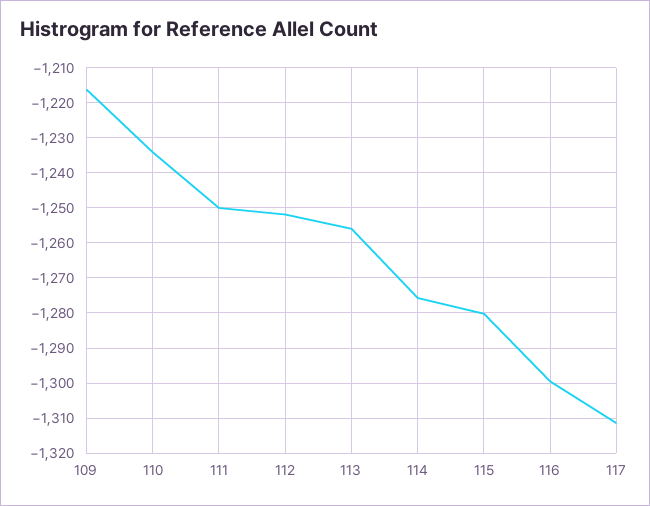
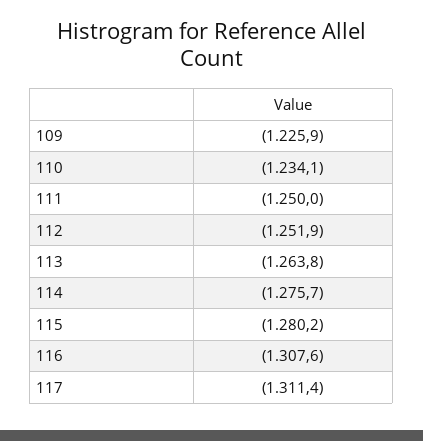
  {
-   "109": -1216,
+   "109": -1225.9,
    "110": -1234.1,
    "111": -1250,
    "112": -1251.9,
-   "113": -1256,
+   "113": -1263.8,
    "114": -1275.7,
    "115": -1280.2,
-   "116": -1300,
+   "116": -1307.6,
    "117": -1311.4
  }

